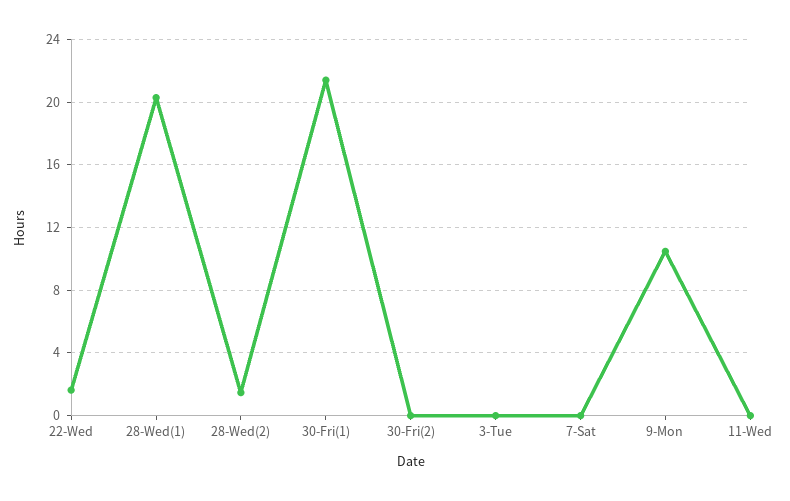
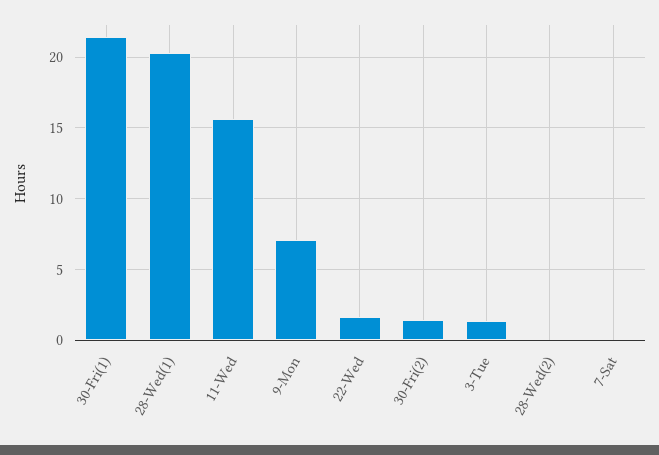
  {
    "22-Wed": 1.5,
    "28-Wed(1)": 20.5,
-   "28-Wed(2)": 1.5,
+   "28-Wed(2)": 0,
    "30-Fri(1)": 21.5,
-   "30-Fri(2)": 0,
+   "30-Fri(2)": 1.5,
-   "3-Tue": 0,
+   "3-Tue": 1.5,
    "7-Sat": 0,
-   "9-Mon": 10.5,
+   "9-Mon": 7,
-   "11-Wed": 0
+   "11-Wed": 15.5
  }

